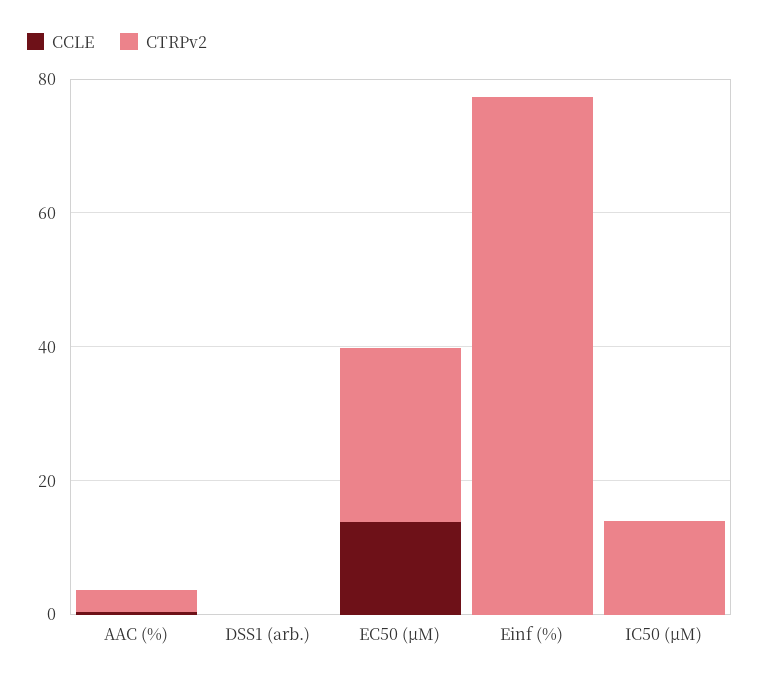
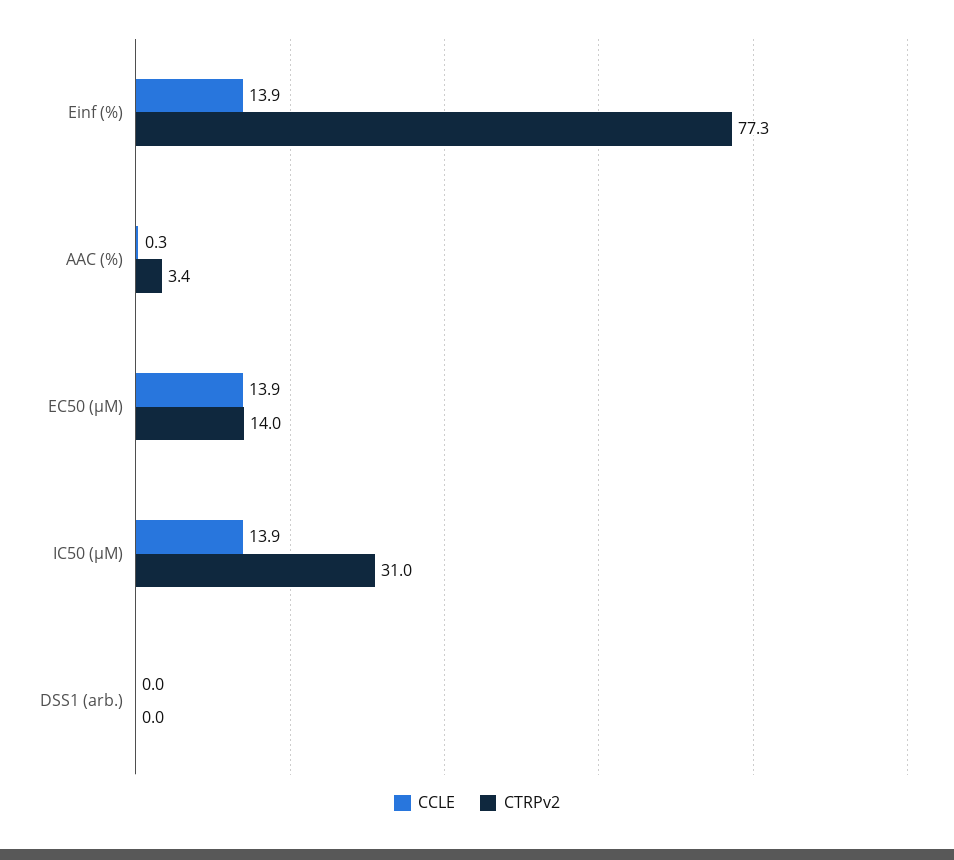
  {
    "CCLE": {
      "AAC (%)": 0.3,
      "DSS1 (arb.)": 0,
      "EC50 (µM)": 13.9,
-     "Einf (%)": 0,
+     "Einf (%)": 13.9,
-     "IC50 (µM)": 0
+     "IC50 (µM)": 13.9
    },
    "CTRPv2": {
      "AAC (%)": 3.4,
      "DSS1 (arb.)": 0,
-     "EC50 (µM)": 25,
+     "EC50 (µM)": 14,
      "Einf (%)": 77.3,
-     "IC50 (µM)": 15
+     "IC50 (µM)": 31
    }
  }

